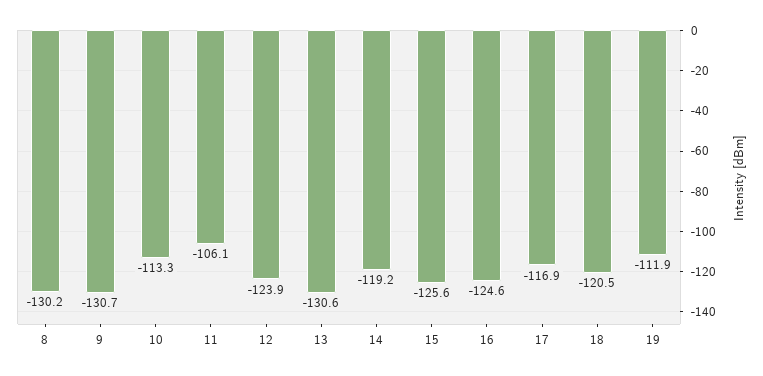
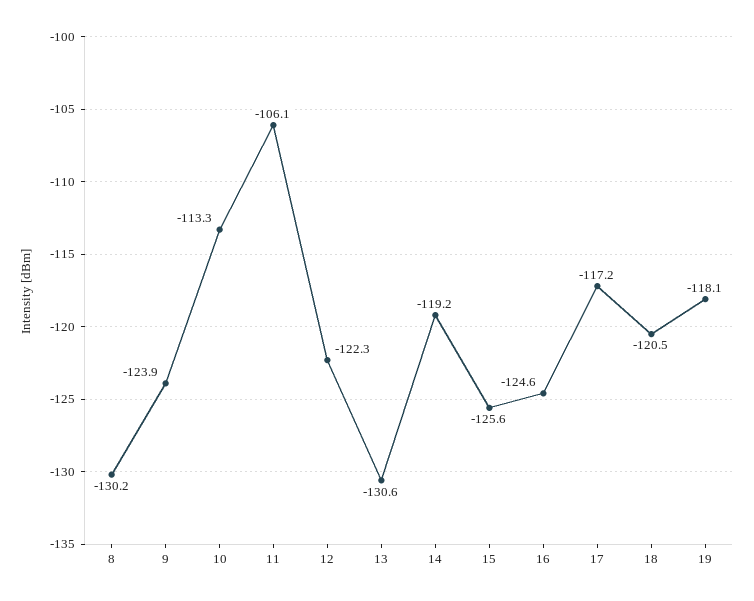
  {
    "8": -130.2,
-   "9": -130.7,
+   "9": -123.9,
    "10": -113.3,
    "11": -106.1,
-   "12": -123.9,
+   "12": -122.3,
    "13": -130.6,
    "14": -119.2,
    "15": -125.6,
    "16": -124.6,
-   "17": -116.9,
+   "17": -117.2,
    "18": -120.5,
-   "19": -111.9
+   "19": -118.1
  }

